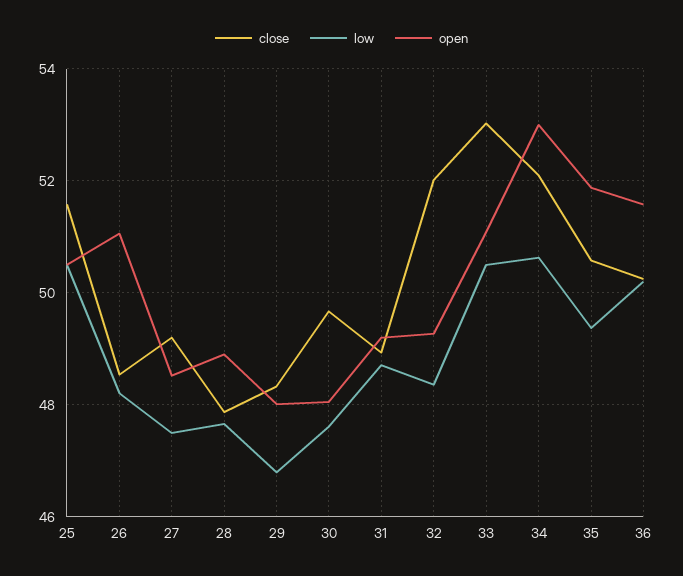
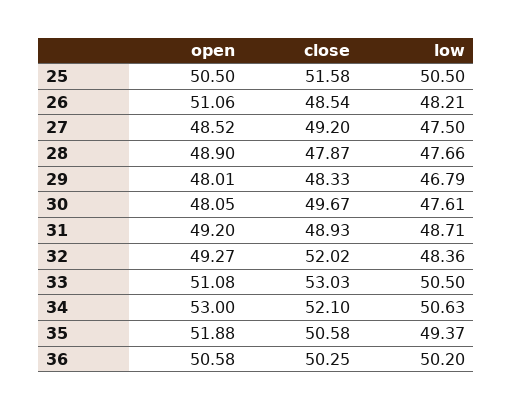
  {
    "close": {
      "25": 51.58,
      "26": 48.54,
      "27": 49.2,
      "28": 47.87,
      "29": 48.33,
      "30": 49.67,
      "31": 48.93,
      "32": 52.02,
      "33": 53.03,
      "34": 52.1,
      "35": 50.58,
      "36": 50.25
    },
    "low": {
      "25": 50.5,
      "26": 48.21,
      "27": 47.5,
      "28": 47.66,
      "29": 46.79,
      "30": 47.61,
      "31": 48.71,
      "32": 48.36,
      "33": 50.5,
      "34": 50.63,
      "35": 49.37,
      "36": 50.2
    },
    "open": {
      "25": 50.5,
      "26": 51.06,
      "27": 48.52,
      "28": 48.9,
      "29": 48.01,
      "30": 48.05,
      "31": 49.2,
      "32": 49.27,
      "33": 51.08,
      "34": 53,
      "35": 51.88,
-     "36": 51.6
+     "36": 50.58
    }
  }

